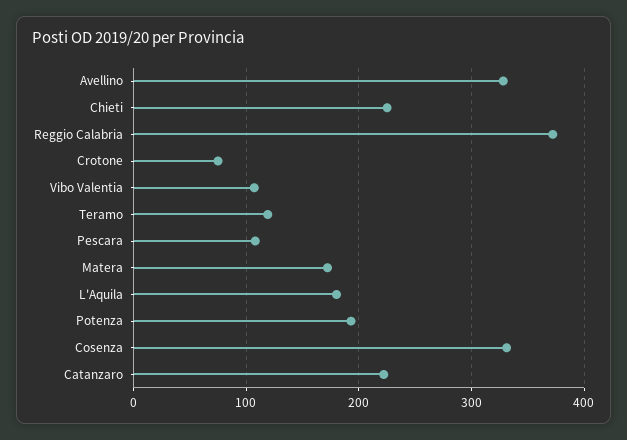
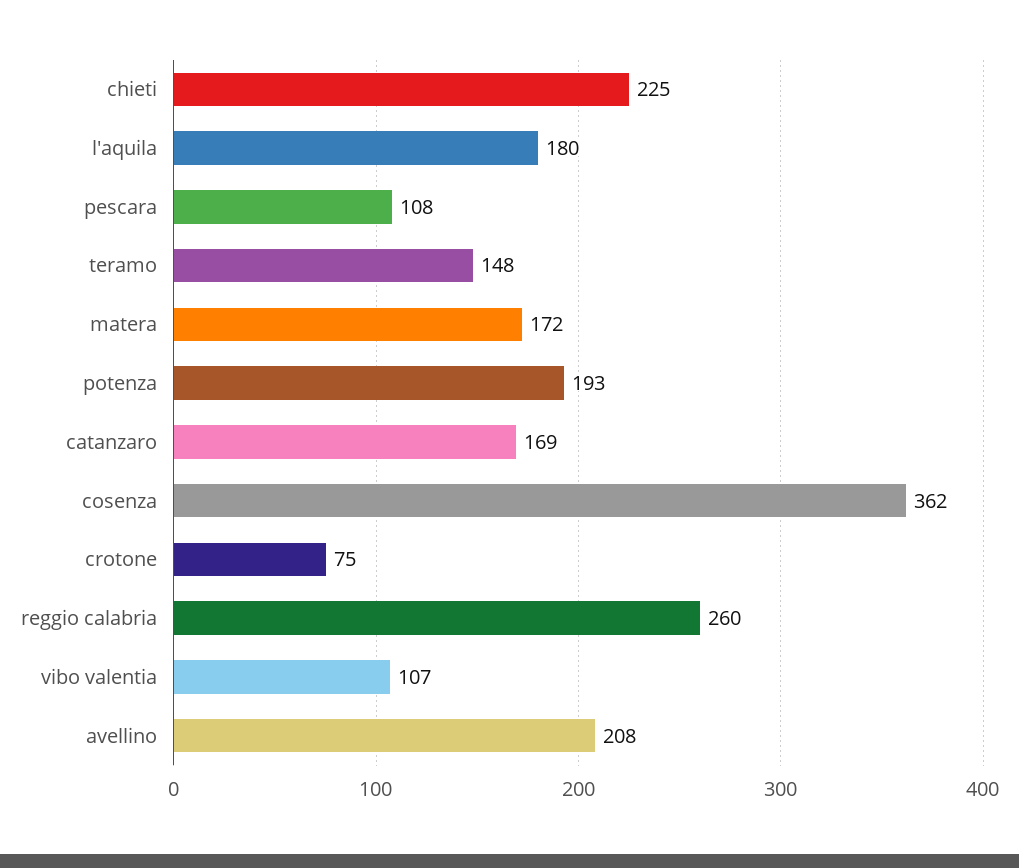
  {
-   "Avellino": 330,
+   "Avellino": 208,
    "Chieti": 225,
-   "Reggio Calabria": 370,
+   "Reggio Calabria": 260,
    "Crotone": 75,
    "Vibo Valentia": 107,
-   "Teramo": 120,
+   "Teramo": 148,
    "Pescara": 108,
    "Matera": 172,
    "L'Aquila": 180,
    "Potenza": 193,
-   "Cosenza": 330,
+   "Cosenza": 362,
-   "Catanzaro": 220
+   "Catanzaro": 169
  }

